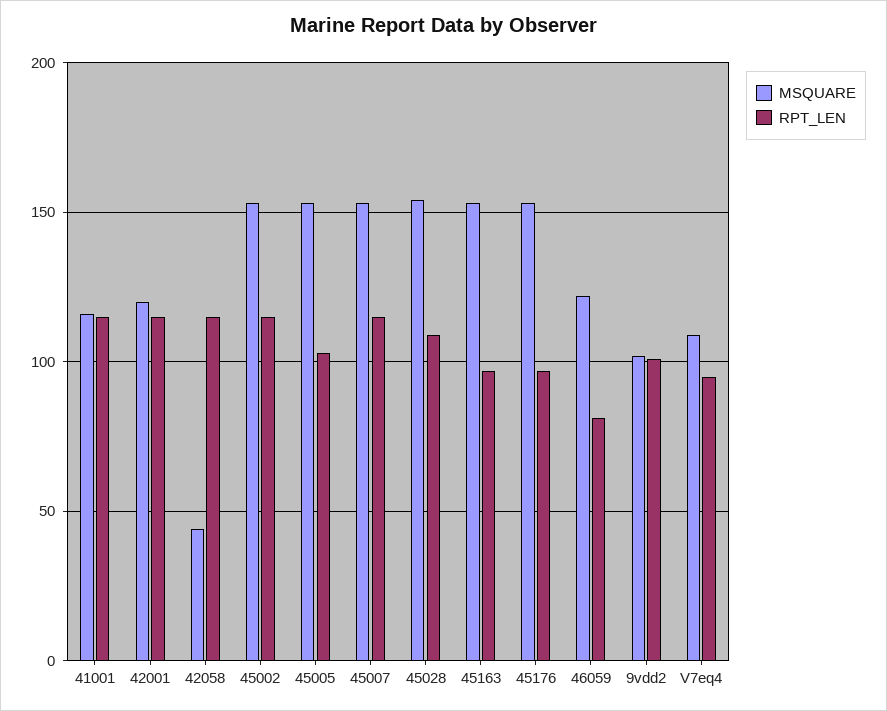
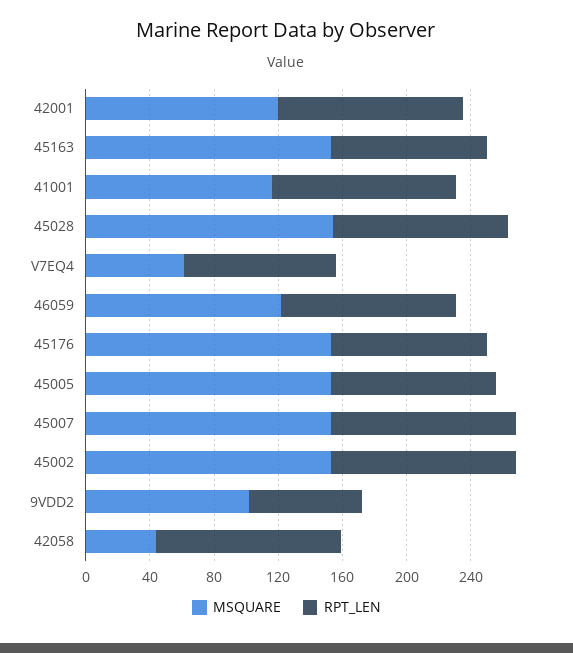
  {
    "MSQUARE": {
      "41001": 115,
      "42001": 120,
      "42058": 45,
      "45002": 155,
      "45005": 155,
      "45007": 155,
      "45028": 155,
      "45163": 155,
      "45176": 155,
      "46059": 120,
      "9vdd2": 100,
-     "V7eq4": 110
+     "V7eq4": 60
    },
    "RPT_LEN": {
      "41001": 115,
      "42001": 115,
      "42058": 115,
      "45002": 115,
      "45005": 105,
      "45007": 115,
      "45028": 110,
      "45163": 95,
      "45176": 95,
-     "46059": 80,
+     "46059": 110,
-     "9vdd2": 100,
+     "9vdd2": 70,
      "V7eq4": 95
    }
  }

